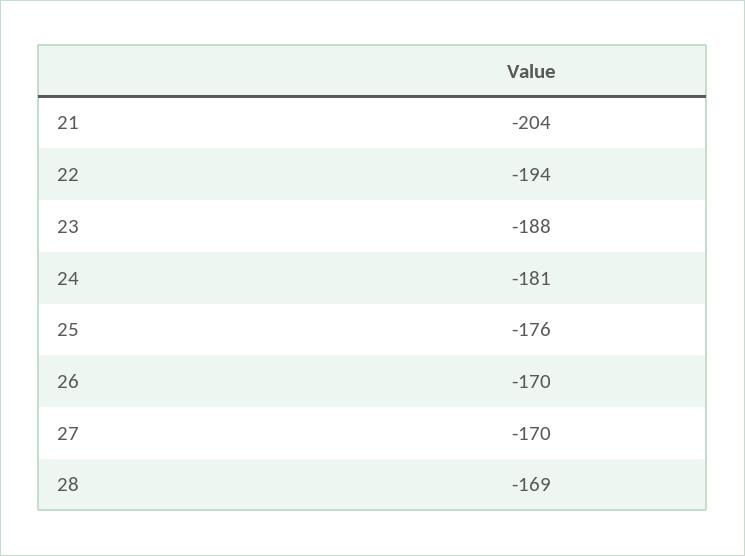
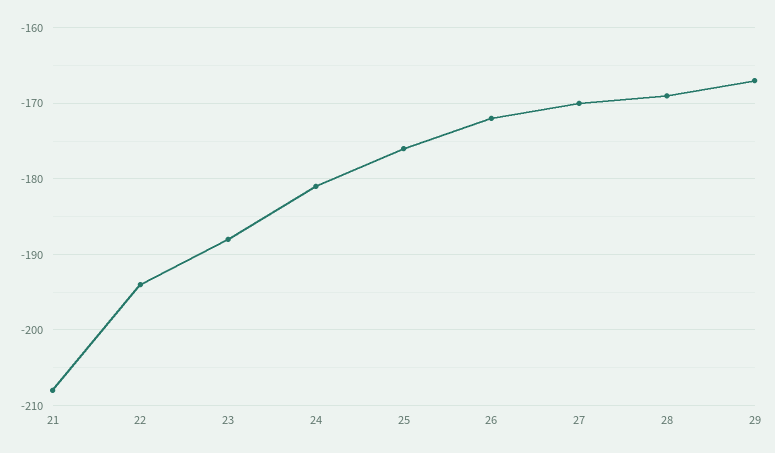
  {
-   "21": -204,
+   "21": -208,
    "22": -194,
    "23": -188,
    "24": -181,
    "25": -176,
-   "26": -170,
+   "26": -172,
    "27": -170,
-   "28": -169
+   "28": -169,
+   "29": -167
  }

